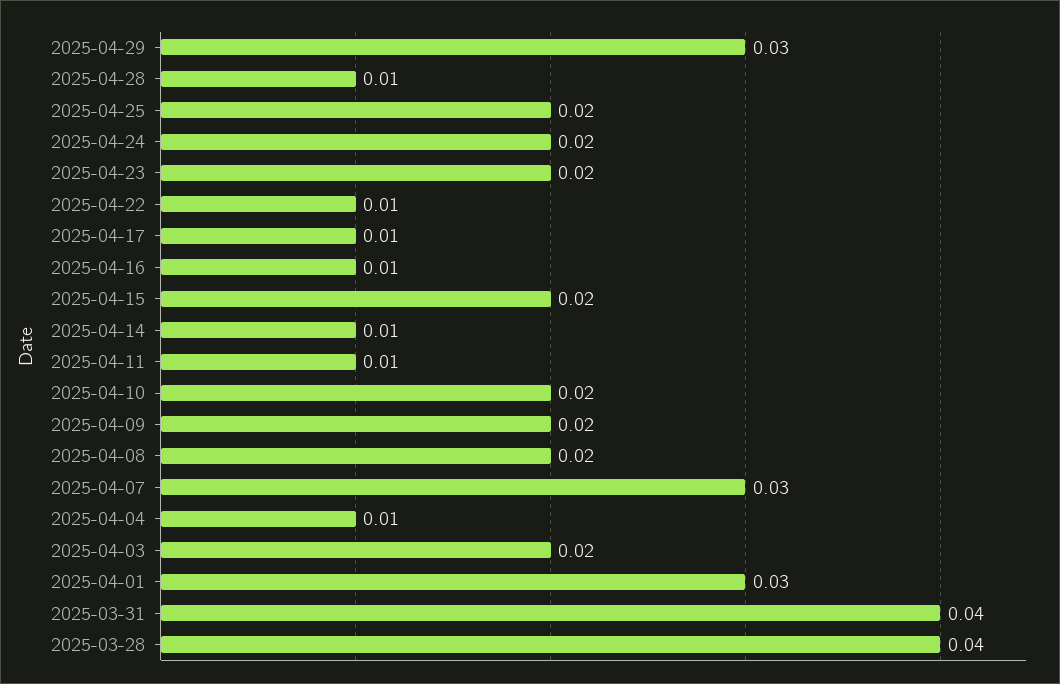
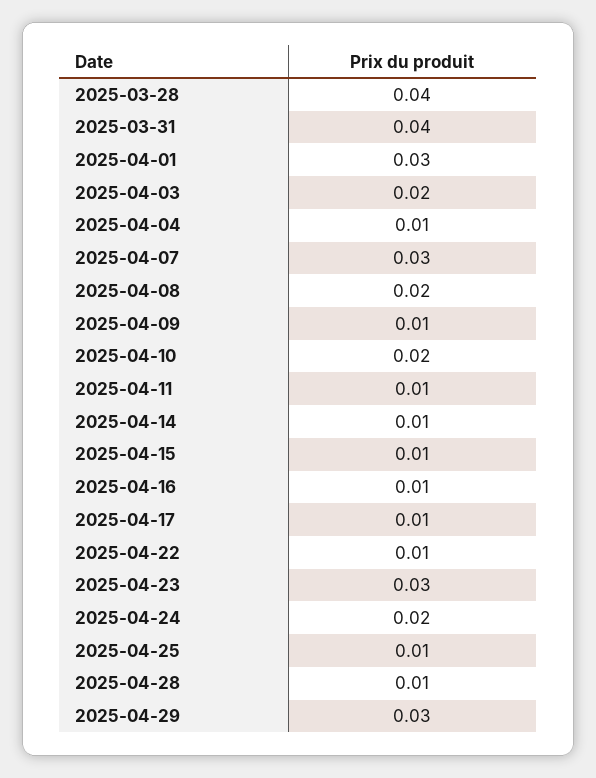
  {
    "2025-04-29": 0.03,
    "2025-04-28": 0.01,
-   "2025-04-25": 0.02,
+   "2025-04-25": 0.01,
    "2025-04-24": 0.02,
-   "2025-04-23": 0.02,
+   "2025-04-23": 0.03,
    "2025-04-22": 0.01,
    "2025-04-17": 0.01,
    "2025-04-16": 0.01,
-   "2025-04-15": 0.02,
+   "2025-04-15": 0.01,
    "2025-04-14": 0.01,
    "2025-04-11": 0.01,
    "2025-04-10": 0.02,
-   "2025-04-09": 0.02,
+   "2025-04-09": 0.01,
    "2025-04-08": 0.02,
    "2025-04-07": 0.03,
    "2025-04-04": 0.01,
    "2025-04-03": 0.02,
    "2025-04-01": 0.03,
    "2025-03-31": 0.04,
    "2025-03-28": 0.04
  }

